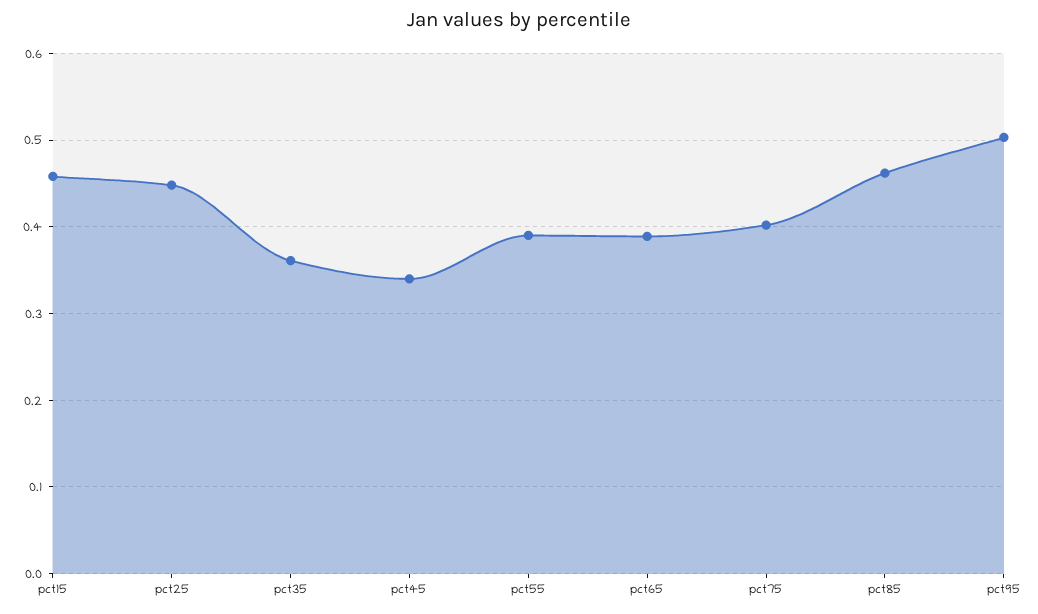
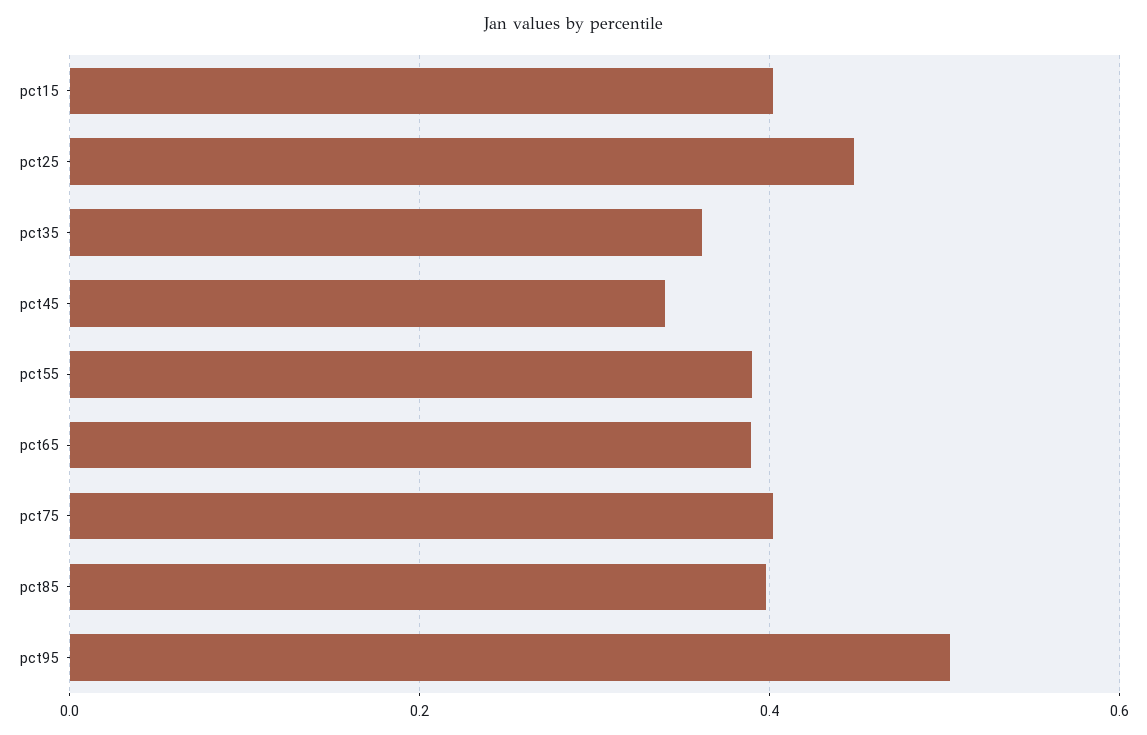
  {
-   "pct15": 0.46,
+   "pct15": 0.4,
    "pct25": 0.45,
    "pct35": 0.36,
    "pct45": 0.34,
    "pct55": 0.39,
    "pct65": 0.39,
    "pct75": 0.4,
-   "pct85": 0.46,
+   "pct85": 0.4,
    "pct95": 0.5
  }

